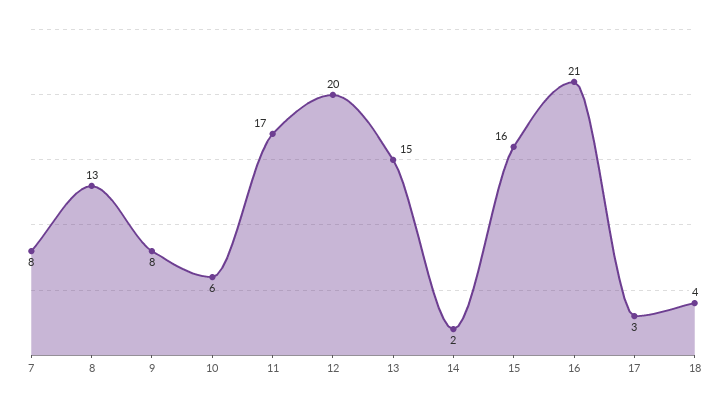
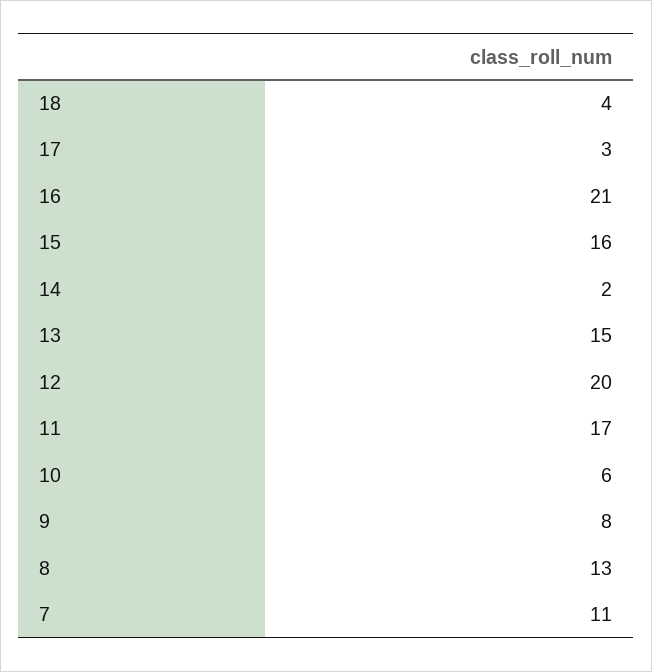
  {
-   "7": 8,
+   "7": 11,
    "8": 13,
    "9": 8,
    "10": 6,
    "11": 17,
    "12": 20,
    "13": 15,
    "14": 2,
    "15": 16,
    "16": 21,
    "17": 3,
    "18": 4
  }

